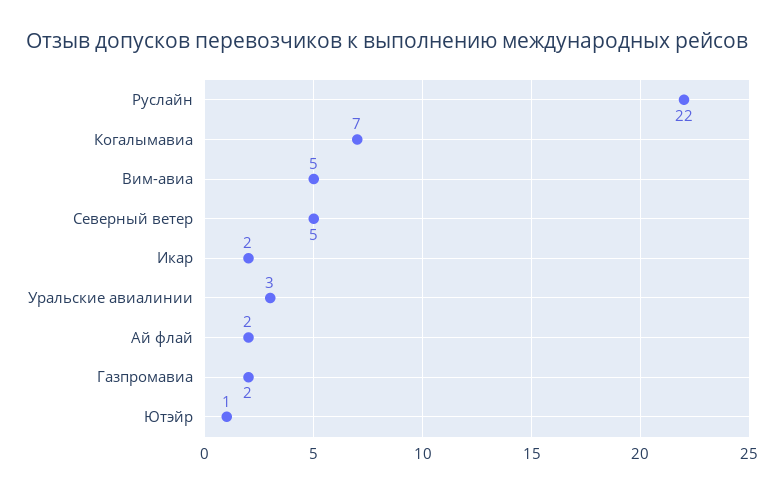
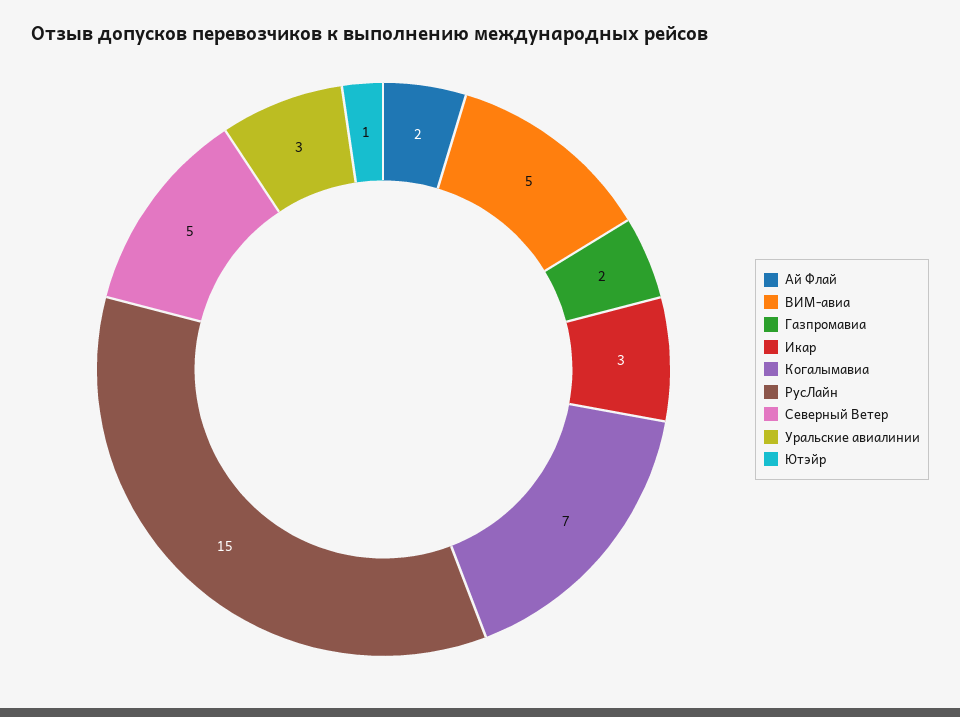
  {
-   "Руслайн": 22,
+   "Руслайн": 15,
    "Когалымавиа": 7,
    "Вим-авиа": 5,
    "Северный ветер": 5,
-   "Икар": 2,
+   "Икар": 3,
    "Уральские авиалинии": 3,
    "Ай флай": 2,
    "Газпромавиа": 2,
    "Ютэйр": 1
  }

